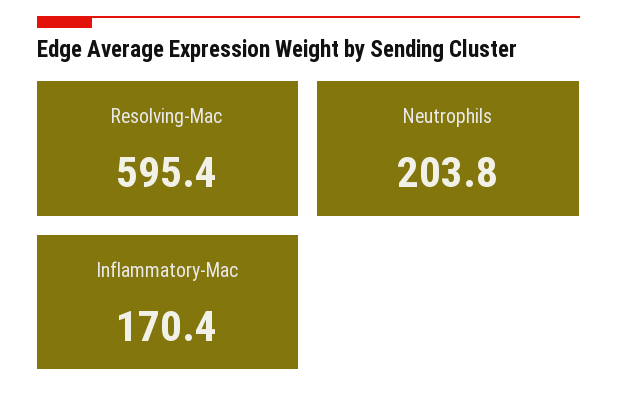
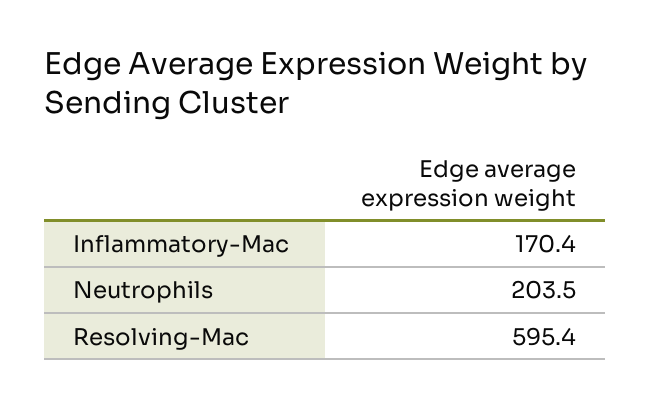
  {
    "Resolving-Mac": 595.4,
-   "Neutrophils": 203.8,
+   "Neutrophils": 203.5,
    "Inflammatory-Mac": 170.4
  }

